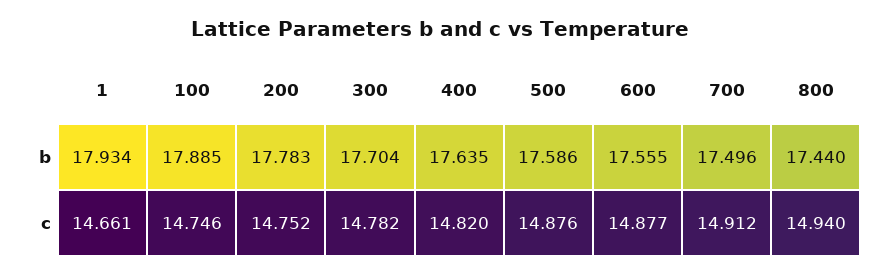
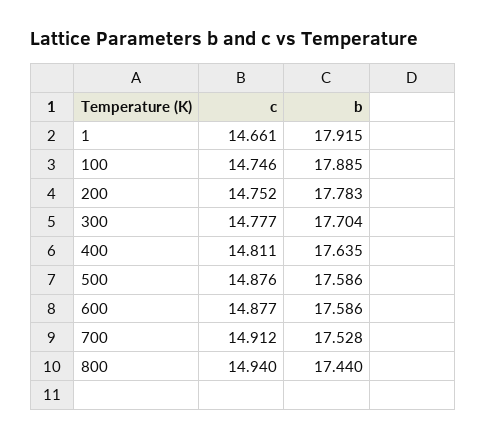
  {
    "1": {
-     "b": 17.934,
+     "b": 17.915,
      "c": 14.661
    },
    "100": {
      "b": 17.885,
      "c": 14.746
    },
    "200": {
      "b": 17.783,
      "c": 14.752
    },
    "300": {
      "b": 17.704,
-     "c": 14.782
+     "c": 14.777
    },
    "400": {
      "b": 17.635,
-     "c": 14.82
+     "c": 14.811
    },
    "500": {
      "b": 17.586,
      "c": 14.876
    },
    "600": {
-     "b": 17.555,
+     "b": 17.586,
      "c": 14.877
    },
    "700": {
-     "b": 17.496,
+     "b": 17.528,
      "c": 14.912
    },
    "800": {
      "b": 17.44,
      "c": 14.94
    }
  }

